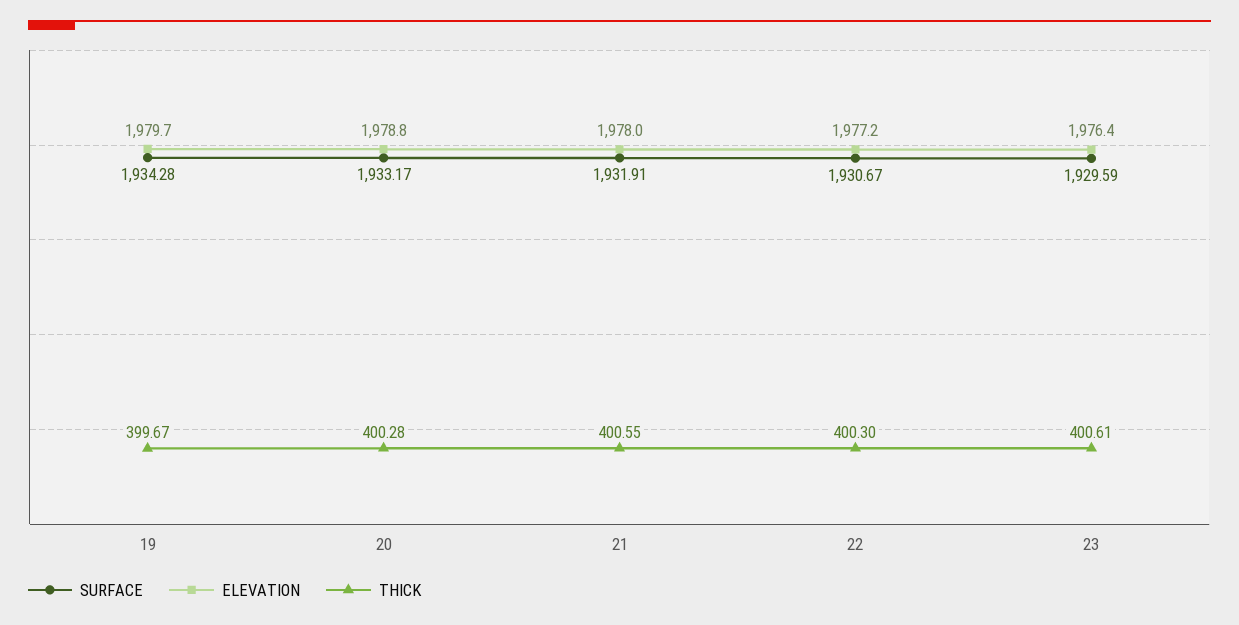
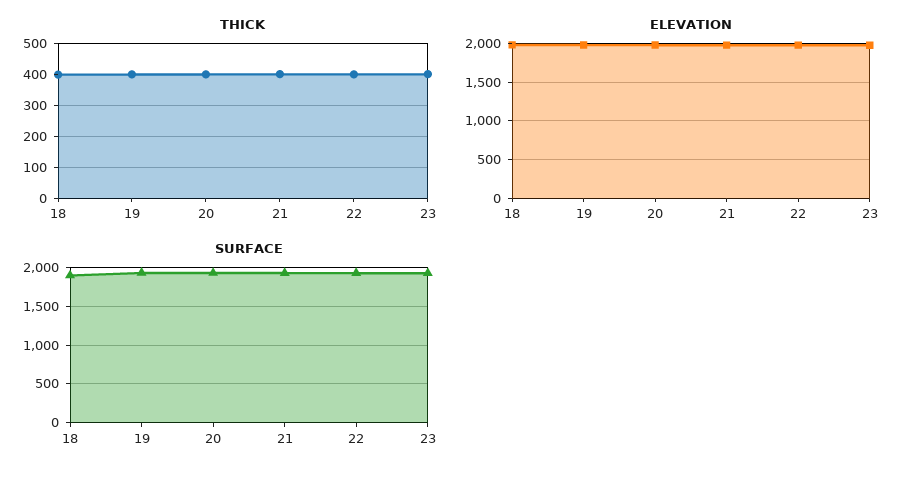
  {
    "SURFACE": {
      "19": 1934.28,
      "20": 1933.17,
      "21": 1931.91,
      "22": 1930.67,
-     "23": 1929.59
+     "23": 1929.59,
+     "18": 1900
    },
    "ELEVATION": {
      "19": 1979.7,
      "20": 1978.8,
      "21": 1978,
      "22": 1977.2,
-     "23": 1976.4
+     "23": 1976.4,
+     "18": 2000
    },
    "THICK": {
      "19": 399.67,
      "20": 400.28,
      "21": 400.55,
      "22": 400.3,
-     "23": 400.61
+     "23": 400.61,
+     "18": 400
    }
  }

